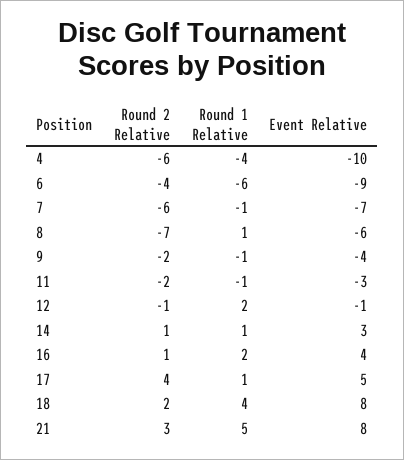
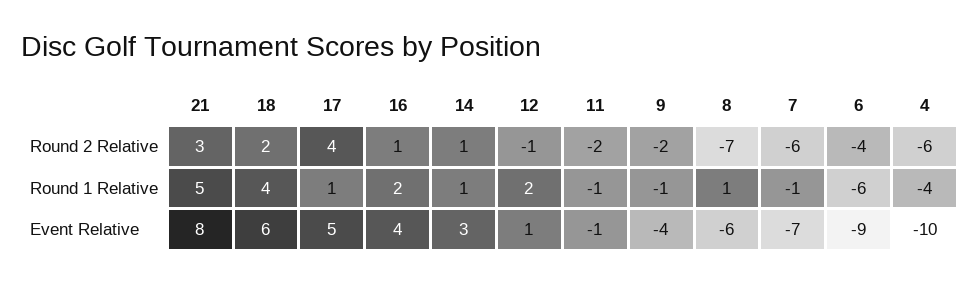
  {
    "Round 2 Relative": {
      "4": -6,
      "6": -4,
      "7": -6,
      "8": -7,
      "9": -2,
      "11": -2,
      "12": -1,
      "14": 1,
      "16": 1,
      "17": 4,
      "18": 2,
      "21": 3
    },
    "Round 1 Relative": {
      "4": -4,
      "6": -6,
      "7": -1,
      "8": 1,
      "9": -1,
      "11": -1,
      "12": 2,
      "14": 1,
      "16": 2,
      "17": 1,
      "18": 4,
      "21": 5
    },
    "Event Relative": {
      "4": -10,
      "6": -9,
      "7": -7,
      "8": -6,
      "9": -4,
-     "11": -3,
+     "11": -1,
-     "12": -1,
+     "12": 1,
      "14": 3,
      "16": 4,
      "17": 5,
-     "18": 8,
+     "18": 6,
      "21": 8
    }
  }

